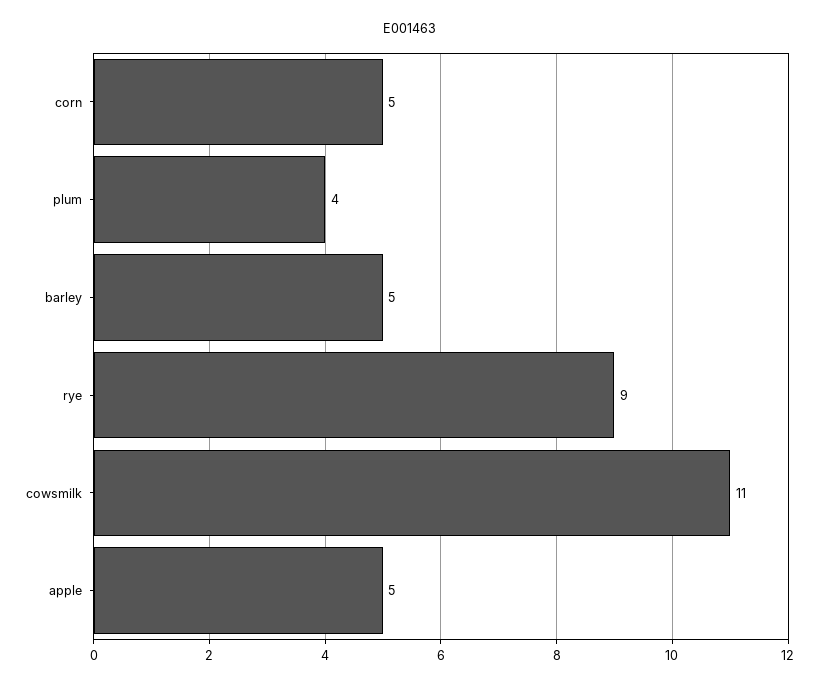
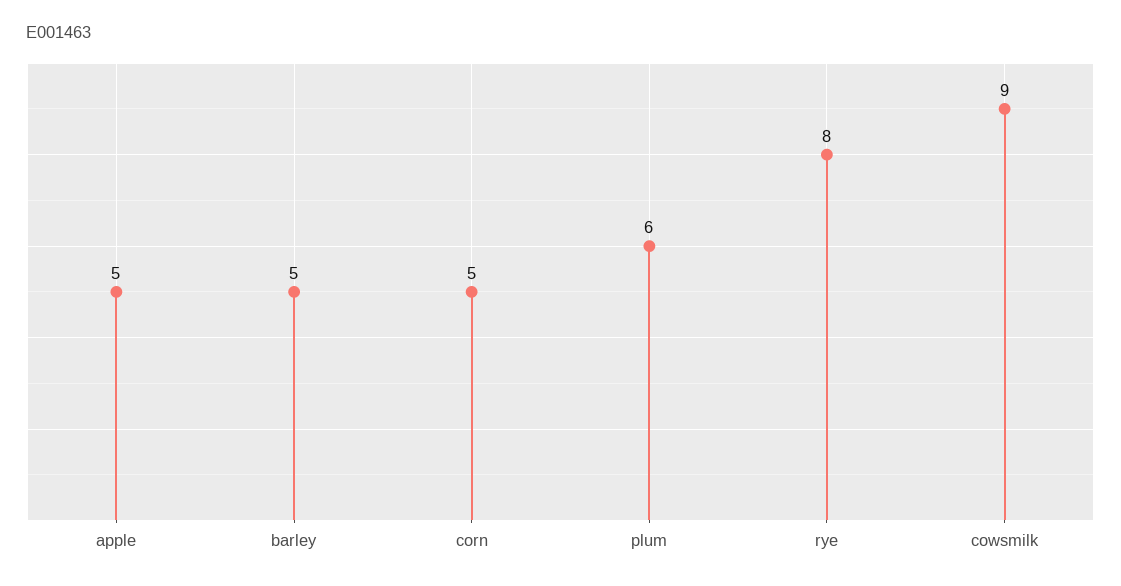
  {
    "corn": 5,
-   "plum": 4,
+   "plum": 6,
    "barley": 5,
-   "rye": 9,
+   "rye": 8,
-   "cowsmilk": 11,
+   "cowsmilk": 9,
    "apple": 5
  }

